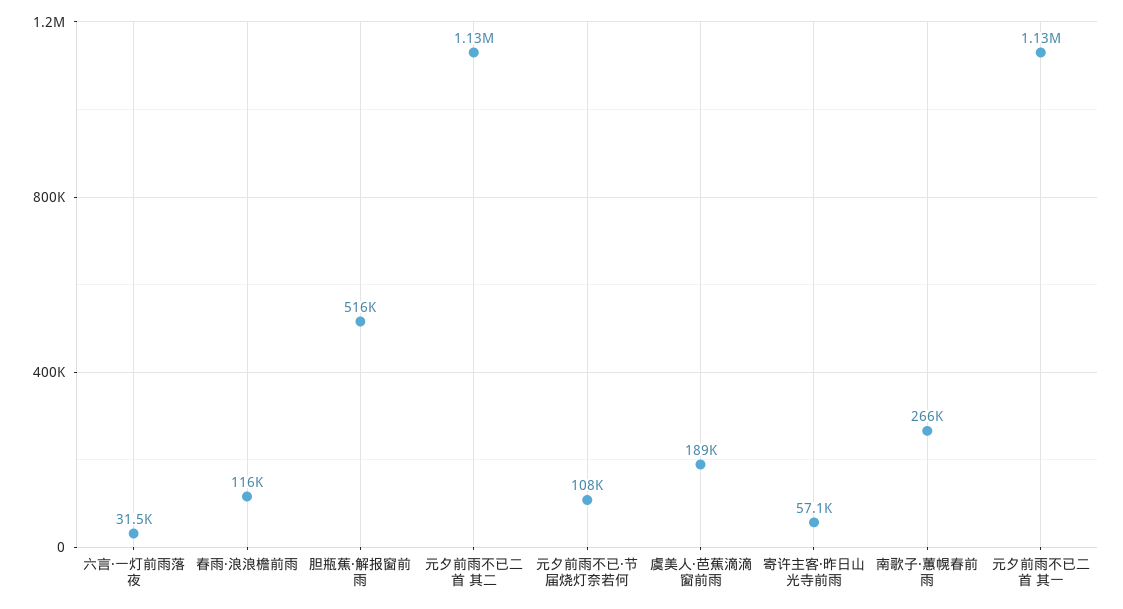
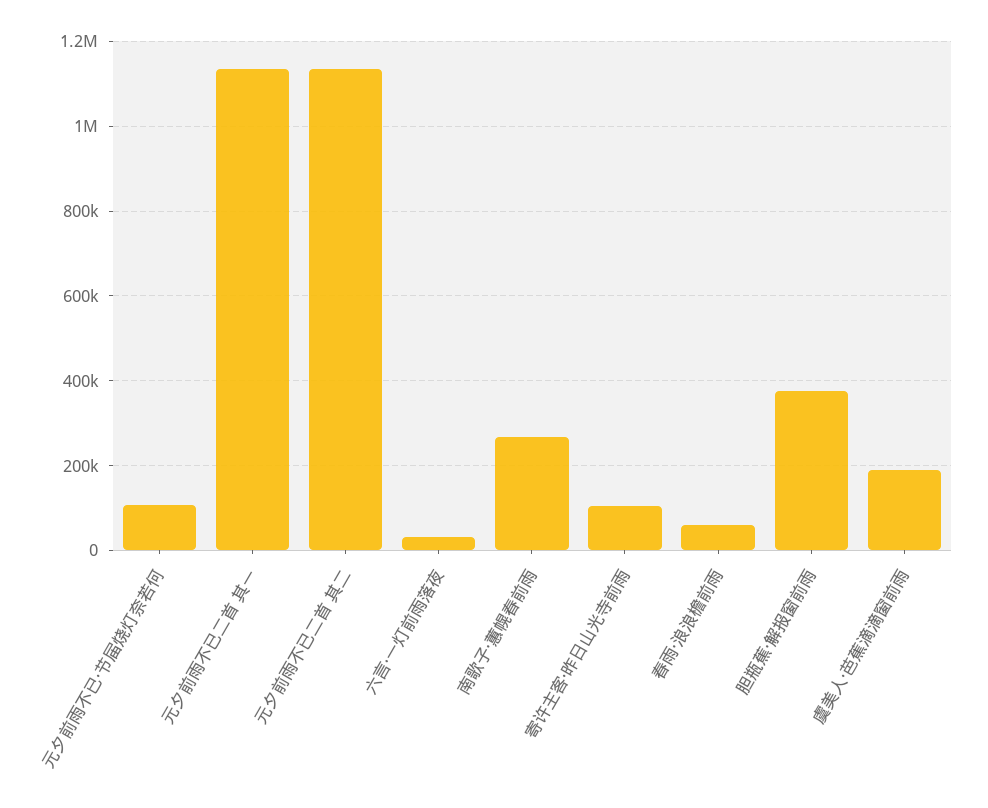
  {
    "六言·一灯前雨落夜": 31500,
-   "春雨·浪浪檐前雨": 116000,
+   "春雨·浪浪檐前雨": 60000,
-   "胆瓶蕉·解报窗前雨": 516000,
+   "胆瓶蕉·解报窗前雨": 380000,
    "元夕前雨不已二首 其二": 1130000,
    "元夕前雨不已·节届烧灯奈若何": 108000,
    "虞美人·芭蕉滴滴窗前雨": 189000,
-   "寄许主客·昨日山光寺前雨": 57100,
+   "寄许主客·昨日山光寺前雨": 100000,
    "南歌子·蕙幌春前雨": 266000,
    "元夕前雨不已二首 其一": 1130000
  }

